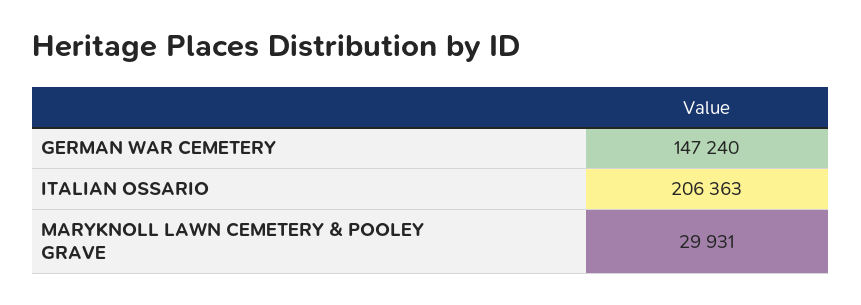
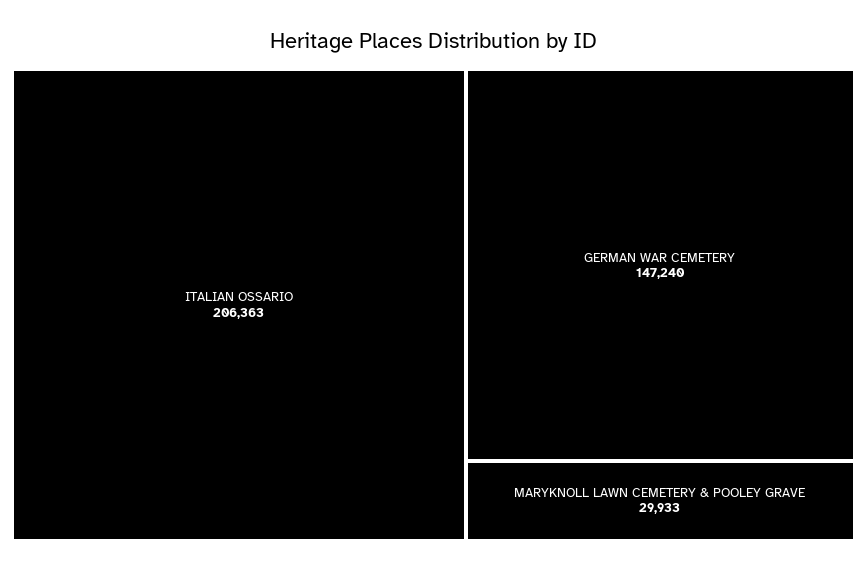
  {
    "GERMAN WAR CEMETERY": 147240,
    "ITALIAN OSSARIO": 206363,
-   "MARYKNOLL LAWN CEMETERY & POOLEY GRAVE": 29931
+   "MARYKNOLL LAWN CEMETERY & POOLEY GRAVE": 29933
  }

